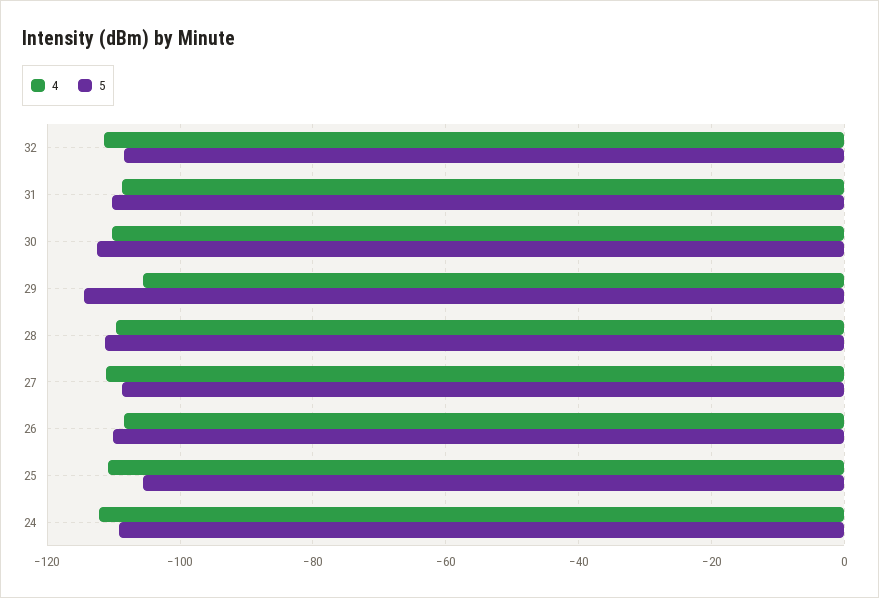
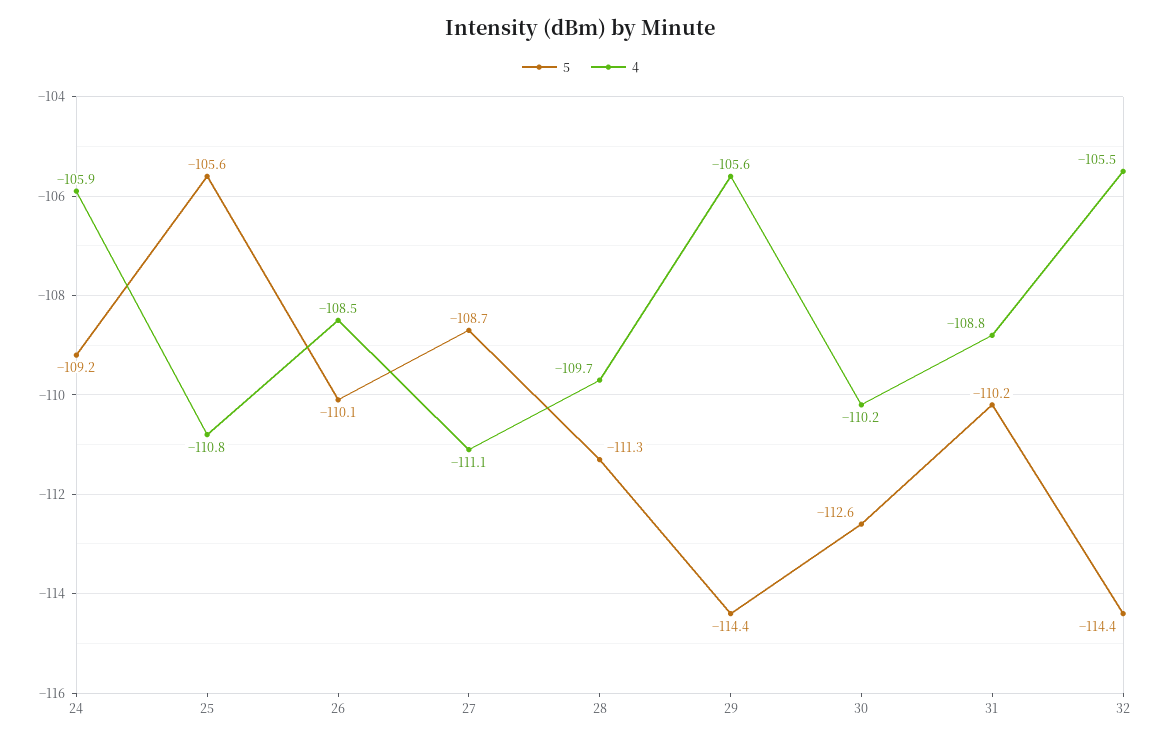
  {
    "4": {
-     "32": -112,
+     "32": -105.5,
      "31": -108.8,
      "30": -110.2,
      "29": -105.6,
      "28": -109.7,
      "27": -111.1,
      "26": -108.5,
      "25": -110.8,
-     "24": -112
+     "24": -105.9
    },
    "5": {
-     "32": -108,
+     "32": -114.4,
      "31": -110.2,
      "30": -112.6,
      "29": -114.4,
      "28": -111.3,
      "27": -108.7,
      "26": -110.1,
      "25": -105.6,
      "24": -109.2
    }
  }

